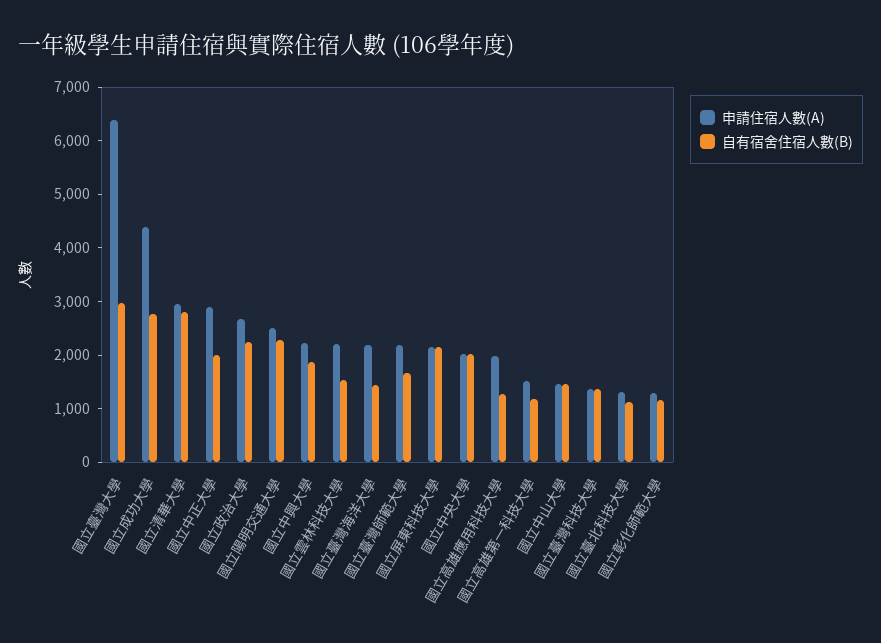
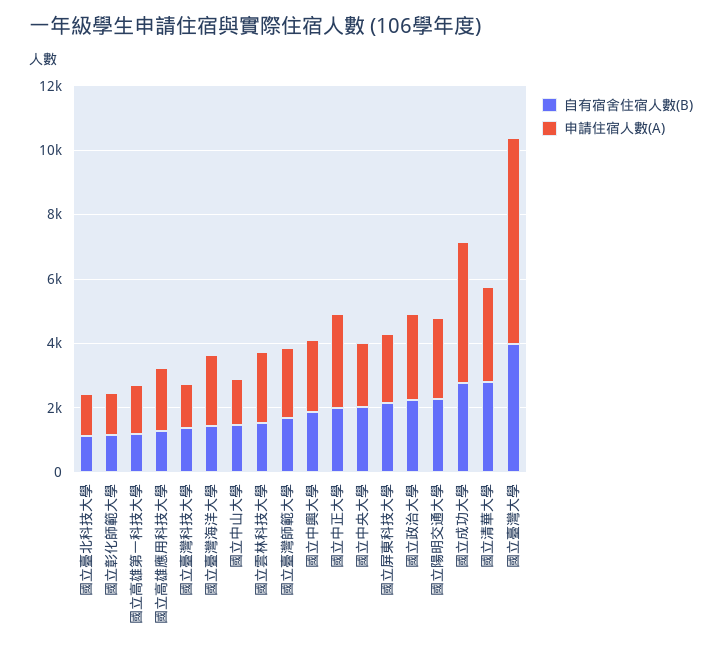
  {
    "申請住宿人數(A)": {
      "國立臺灣大學": 6400,
      "國立成功大學": 4400,
      "國立清華大學": 3000,
      "國立中正大學": 3000,
      "國立政治大學": 2600,
      "國立陽明交通大學": 2600,
      "國立中興大學": 2200,
      "國立雲林科技大學": 2200,
      "國立臺灣海洋大學": 2200,
      "國立臺灣師範大學": 2200,
      "國立屏東科技大學": 2200,
      "國立中央大學": 2000,
      "國立高雄應用科技大學": 2000,
      "國立高雄第一科技大學": 1600,
      "國立中山大學": 1400,
      "國立臺灣科技大學": 1400,
      "國立臺北科技大學": 1400,
      "國立彰化師範大學": 1200
    },
    "自有宿舍住宿人數(B)": {
-     "國立臺灣大學": 3000,
+     "國立臺灣大學": 4000,
      "國立成功大學": 2800,
      "國立清華大學": 2800,
      "國立中正大學": 2000,
      "國立政治大學": 2200,
      "國立陽明交通大學": 2200,
      "國立中興大學": 1800,
      "國立雲林科技大學": 1600,
      "國立臺灣海洋大學": 1400,
      "國立臺灣師範大學": 1600,
      "國立屏東科技大學": 2200,
      "國立中央大學": 2000,
      "國立高雄應用科技大學": 1200,
      "國立高雄第一科技大學": 1200,
      "國立中山大學": 1400,
      "國立臺灣科技大學": 1400,
      "國立臺北科技大學": 1200,
      "國立彰化師範大學": 1200
    }
  }

